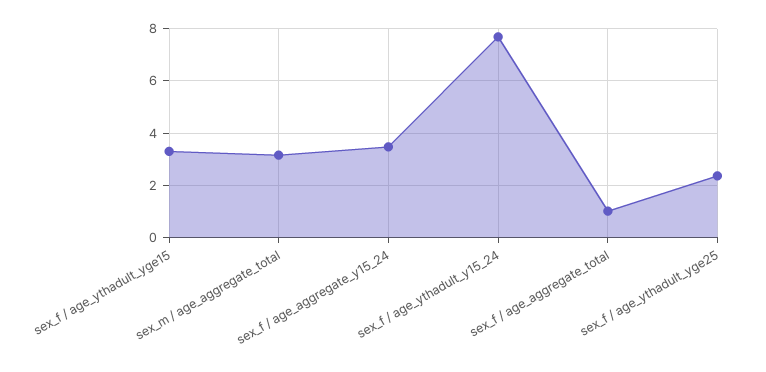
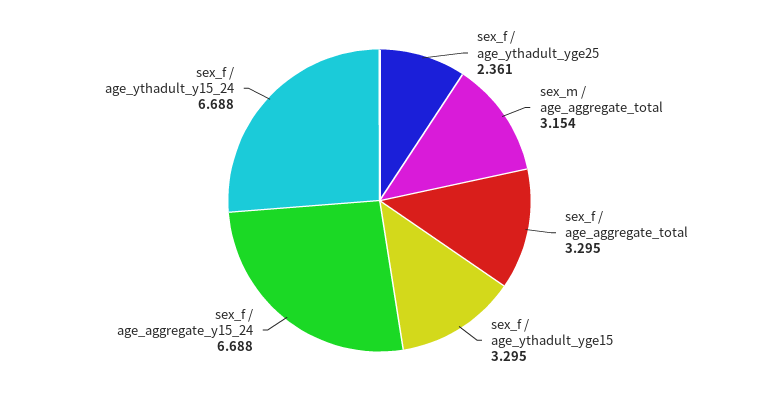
  {
    "sex_f / age_ythadult_yge15": 3.295,
    "sex_m / age_aggregate_total": 3.154,
-   "sex_f / age_aggregate_y15_24": 3.5,
+   "sex_f / age_aggregate_y15_24": 6.688,
-   "sex_f / age_ythadult_y15_24": 7.75,
+   "sex_f / age_ythadult_y15_24": 6.688,
-   "sex_f / age_aggregate_total": 1,
+   "sex_f / age_aggregate_total": 3.295,
    "sex_f / age_ythadult_yge25": 2.361
  }

